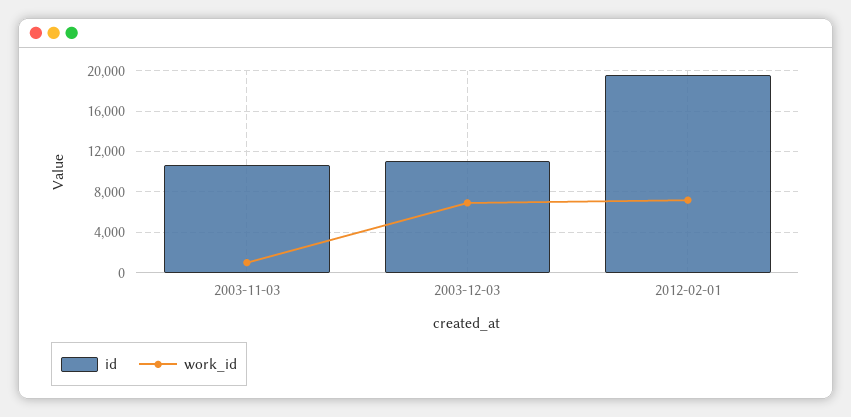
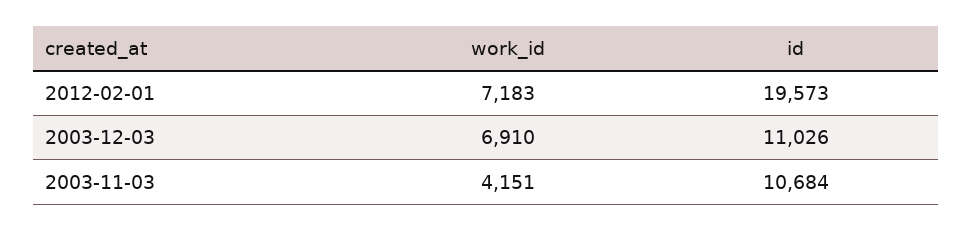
  {
    "id": {
      "2003-11-03": 10684,
      "2003-12-03": 11026,
      "2012-02-01": 19573
    },
    "work_id": {
-     "2003-11-03": 1000,
+     "2003-11-03": 4151,
      "2003-12-03": 6910,
      "2012-02-01": 7183
    }
  }

